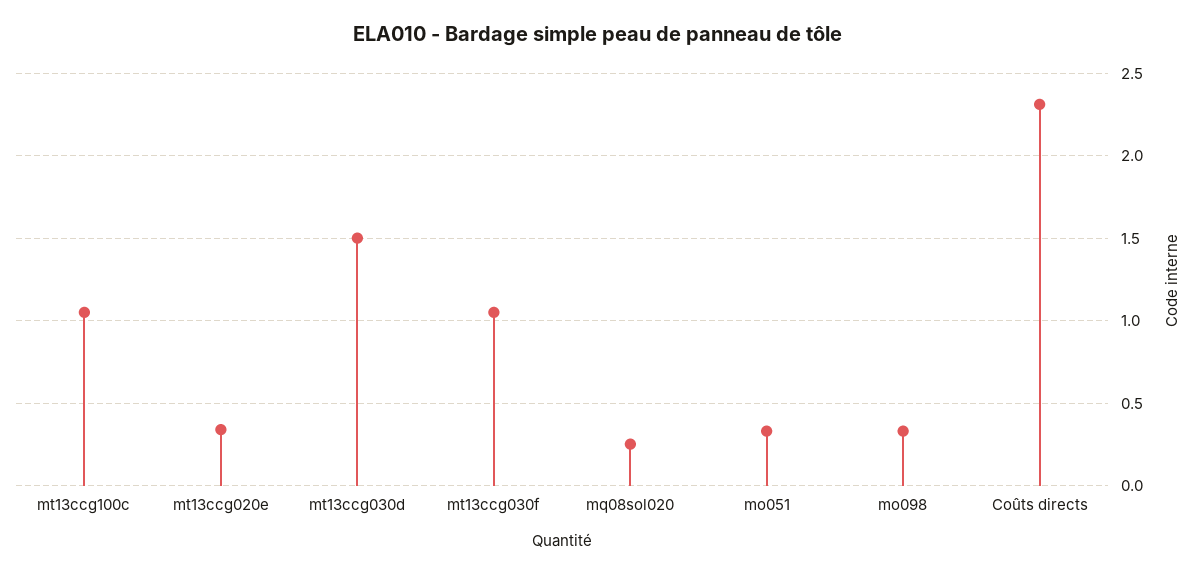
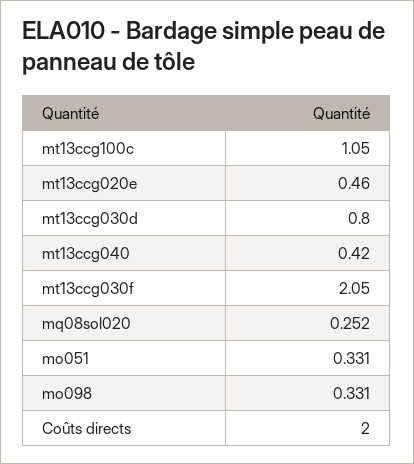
  {
    "mt13ccg100c": 1.05,
-   "mt13ccg020e": 0.35,
+   "mt13ccg020e": 0.46,
-   "mt13ccg030d": 1.5,
+   "mt13ccg030d": 0.8,
-   "mt13ccg030f": 1.05,
+   "mt13ccg030f": 2.05,
    "mq08sol020": 0.252,
    "mo051": 0.331,
    "mo098": 0.331,
-   "Coûts directs": 2.3
+   "Coûts directs": 2,
+   "mt13ccg040": 0.42
  }

